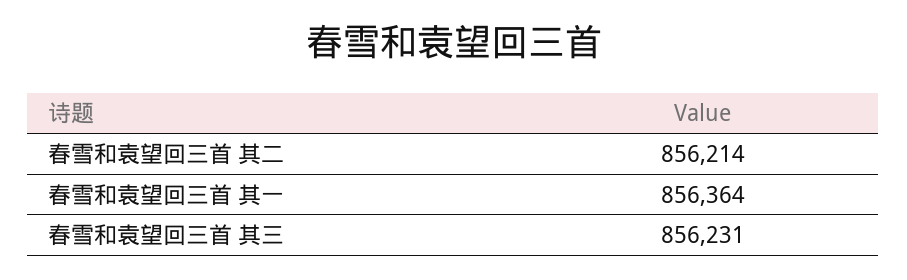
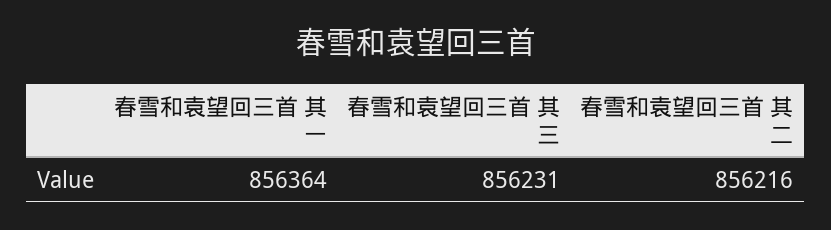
  {
-   "春雪和袁望回三首 其二": 856214,
+   "春雪和袁望回三首 其二": 856216,
    "春雪和袁望回三首 其一": 856364,
    "春雪和袁望回三首 其三": 856231
  }

